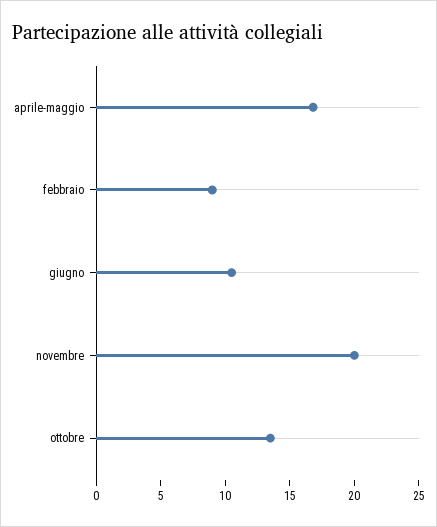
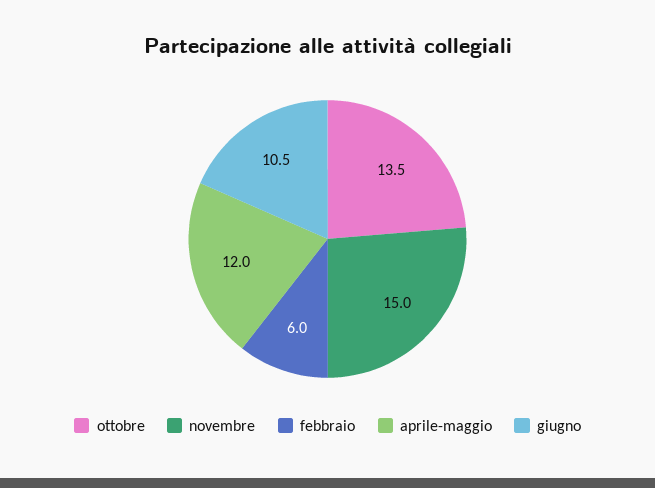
  {
-   "aprile-maggio": 17,
+   "aprile-maggio": 12,
-   "febbraio": 9,
+   "febbraio": 6,
    "giugno": 10.5,
-   "novembre": 20,
+   "novembre": 15,
    "ottobre": 13.5
  }

